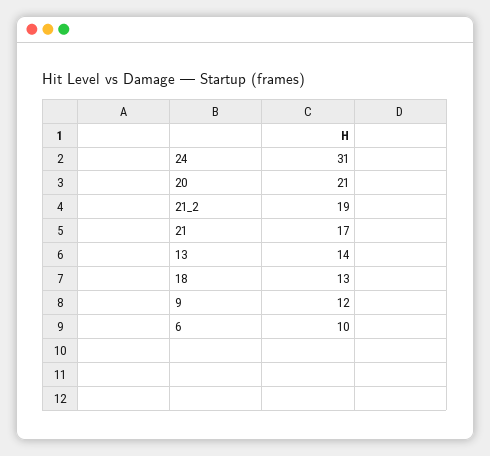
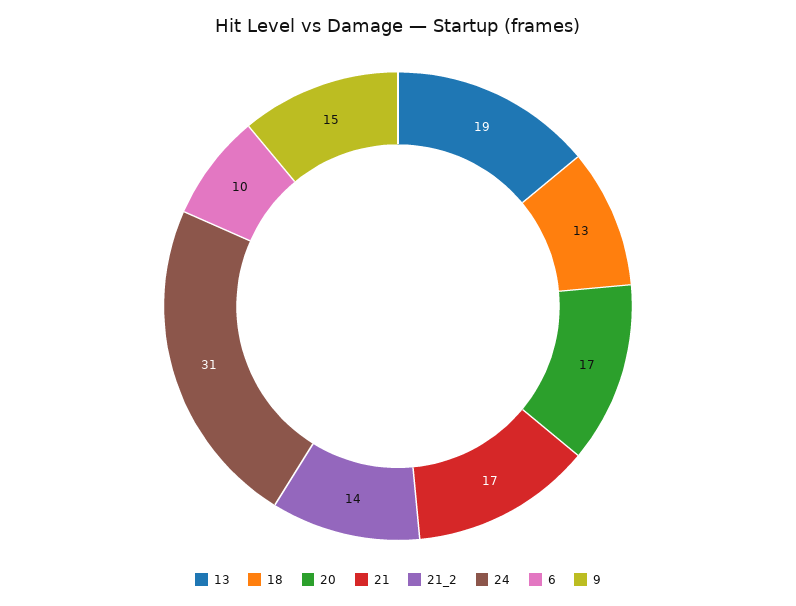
  {
    "24": 31,
-   "20": 21,
+   "20": 17,
-   "21_2": 19,
+   "21_2": 14,
    "21": 17,
-   "13": 14,
+   "13": 19,
    "18": 13,
-   "9": 12,
+   "9": 15,
    "6": 10
  }

